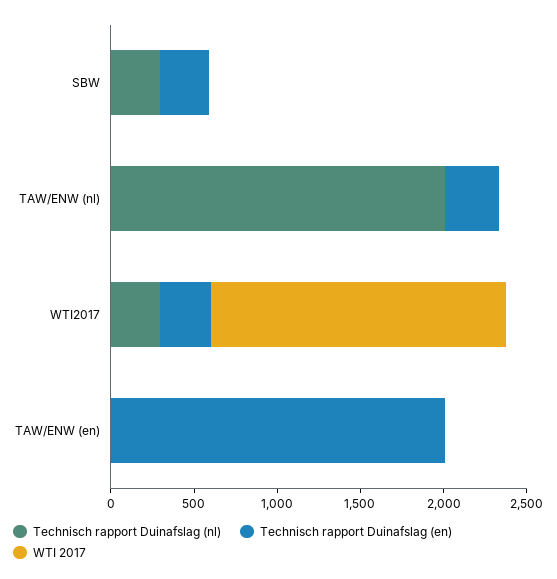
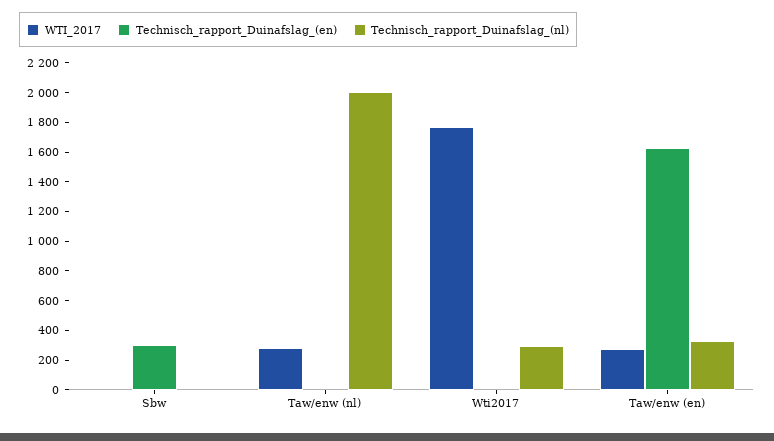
  {
    "Technisch rapport Duinafslag (nl)": {
-     "SBW": 300,
+     "SBW": 0,
      "TAW/ENW (nl)": 2000,
      "WTI2017": 300,
-     "TAW/ENW (en)": 0
+     "TAW/ENW (en)": 300
    },
    "Technisch rapport Duinafslag (en)": {
      "SBW": 300,
-     "TAW/ENW (nl)": 300,
+     "TAW/ENW (nl)": 0,
-     "WTI2017": 300,
+     "WTI2017": 0,
-     "TAW/ENW (en)": 2000
+     "TAW/ENW (en)": 1600
    },
    "WTI 2017": {
      "SBW": 0,
-     "TAW/ENW (nl)": 0,
+     "TAW/ENW (nl)": 300,
      "WTI2017": 1800,
-     "TAW/ENW (en)": 0
+     "TAW/ENW (en)": 300
    }
  }

